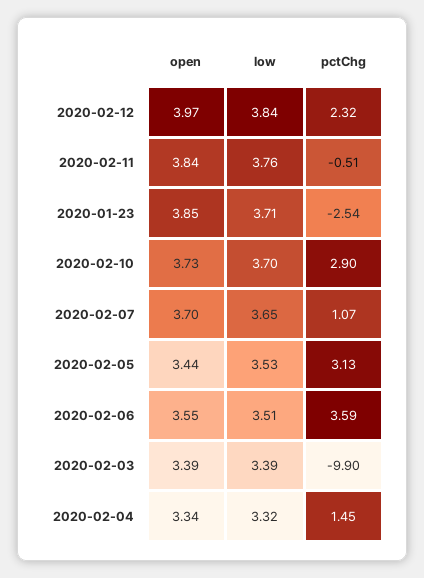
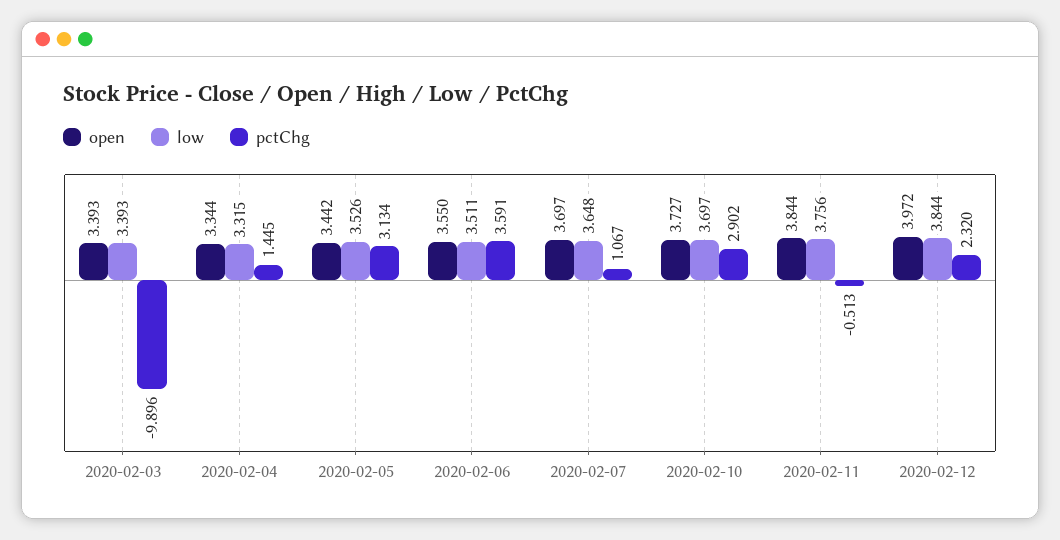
  {
    "open": {
      "2020-02-12": 3.972,
      "2020-02-11": 3.844,
-     "2020-01-23": 3.85,
      "2020-02-10": 3.727,
      "2020-02-07": 3.697,
      "2020-02-05": 3.442,
      "2020-02-06": 3.55,
      "2020-02-03": 3.393,
      "2020-02-04": 3.344
    },
    "low": {
      "2020-02-12": 3.844,
      "2020-02-11": 3.756,
-     "2020-01-23": 3.71,
      "2020-02-10": 3.697,
      "2020-02-07": 3.648,
      "2020-02-05": 3.526,
      "2020-02-06": 3.511,
      "2020-02-03": 3.393,
      "2020-02-04": 3.315
    },
    "pctChg": {
      "2020-02-12": 2.32,
      "2020-02-11": -0.513,
-     "2020-01-23": -2.54,
      "2020-02-10": 2.902,
      "2020-02-07": 1.067,
      "2020-02-05": 3.134,
      "2020-02-06": 3.591,
      "2020-02-03": -9.896,
      "2020-02-04": 1.445
    }
  }

